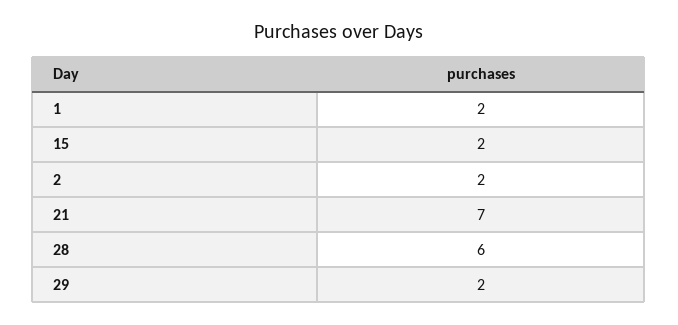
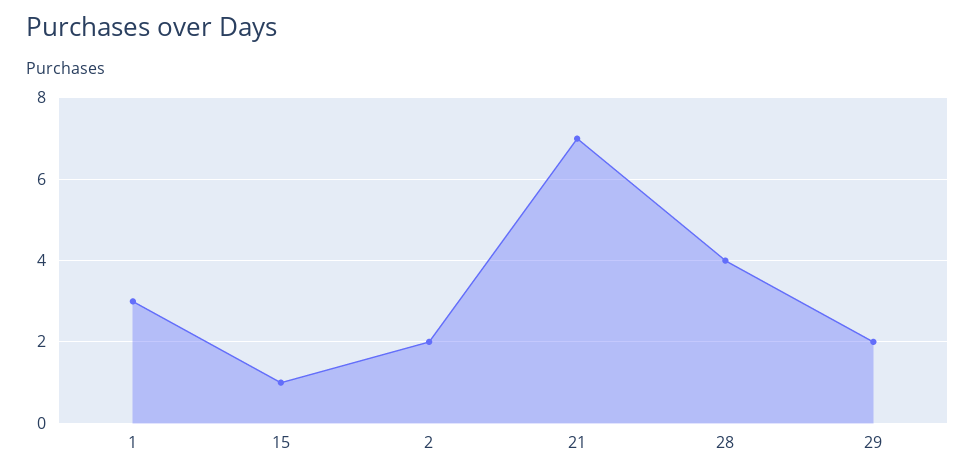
  {
-   "1": 2,
+   "1": 3,
-   "15": 2,
+   "15": 1,
    "2": 2,
    "21": 7,
-   "28": 6,
+   "28": 4,
    "29": 2
  }

